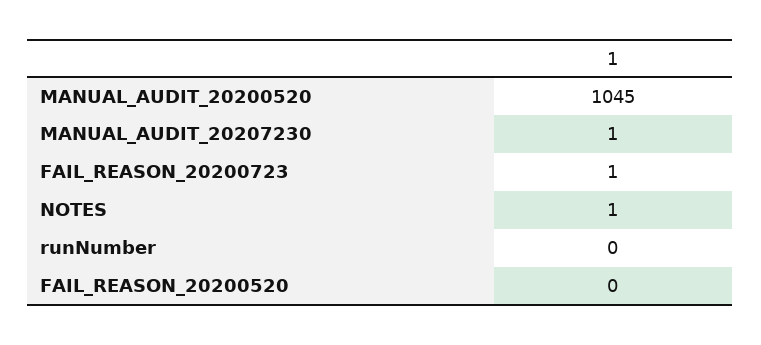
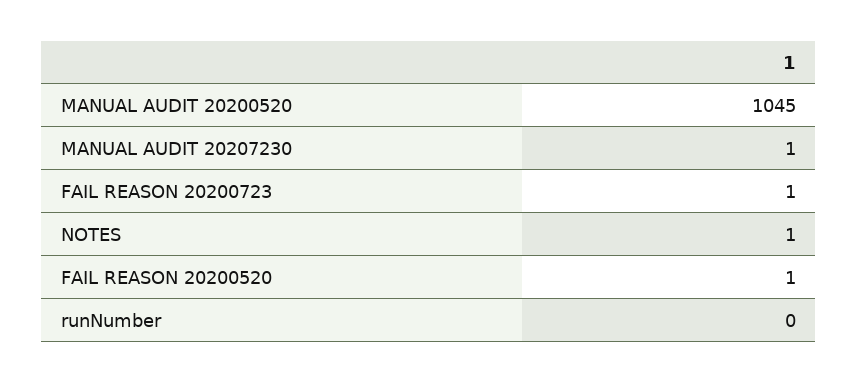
  {
    "MANUAL_AUDIT_20200520": 1045,
    "MANUAL_AUDIT_20207230": 1,
    "FAIL_REASON_20200723": 1,
    "NOTES": 1,
    "runNumber": 0,
-   "FAIL_REASON_20200520": 0
+   "FAIL_REASON_20200520": 1
  }

